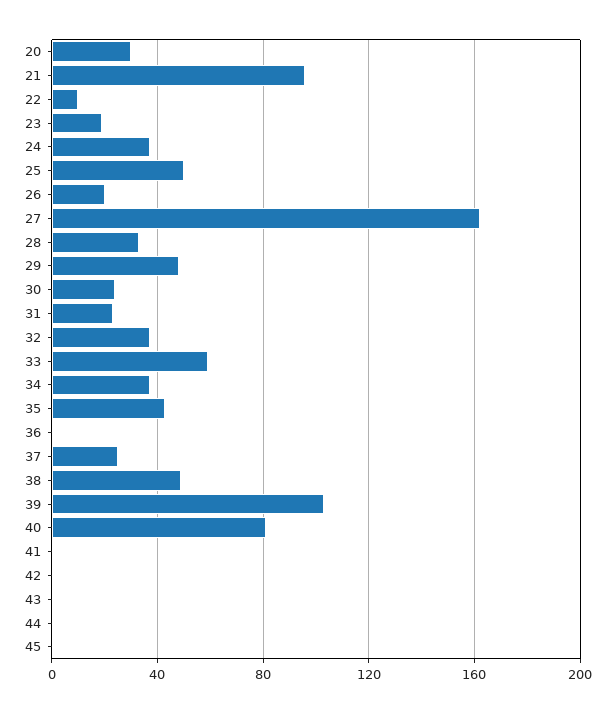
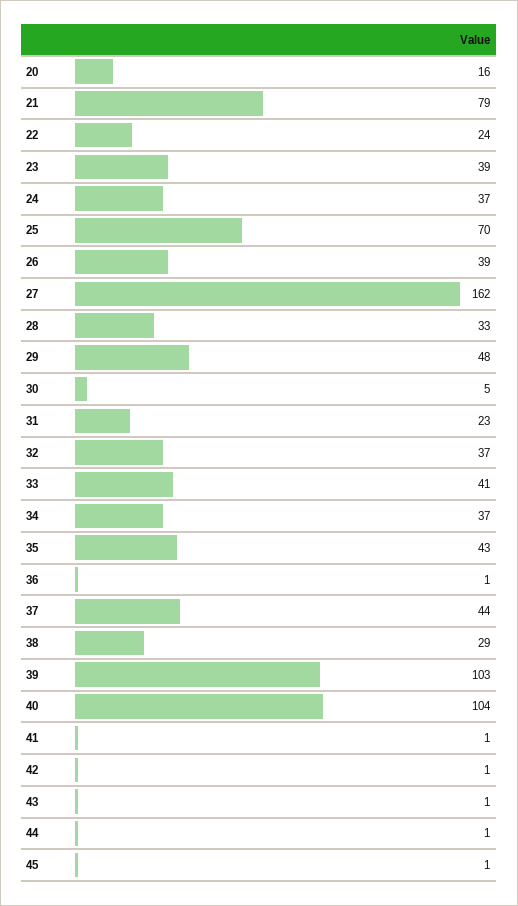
  {
-   "20": 30,
+   "20": 16,
-   "21": 95,
+   "21": 79,
-   "22": 10,
+   "22": 24,
-   "23": 20,
+   "23": 39,
    "24": 37,
-   "25": 50,
+   "25": 70,
-   "26": 20,
+   "26": 39,
    "27": 162,
    "28": 33,
    "29": 48,
-   "30": 25,
+   "30": 5,
    "31": 23,
    "32": 37,
-   "33": 60,
+   "33": 41,
    "34": 37,
    "35": 43,
    "36": 1,
-   "37": 25,
+   "37": 44,
-   "38": 50,
+   "38": 29,
    "39": 103,
-   "40": 80,
+   "40": 104,
    "41": 1,
    "42": 1,
    "43": 1,
    "44": 1,
    "45": 1
  }

